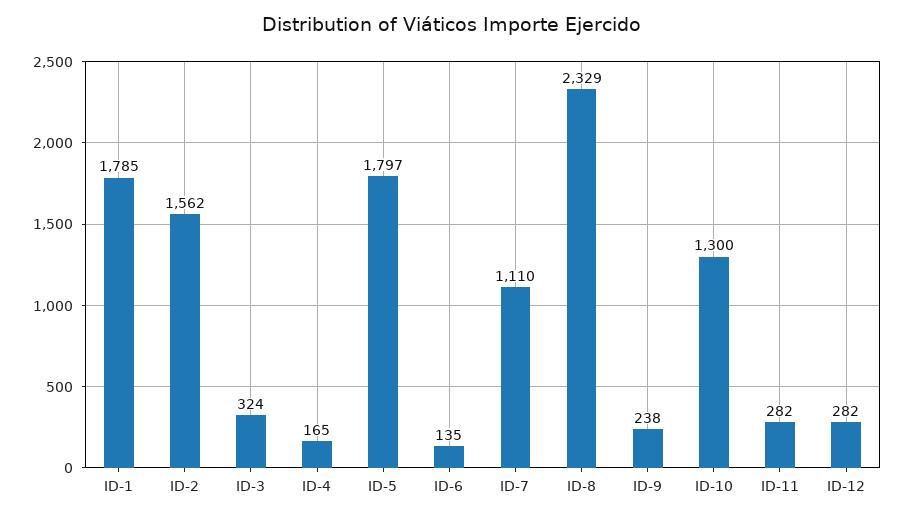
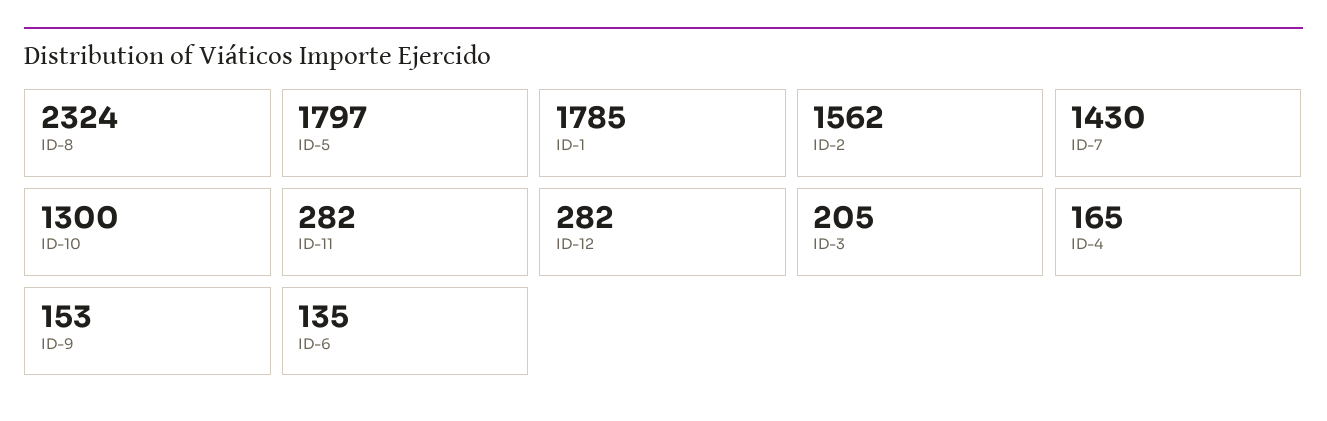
  {
    "ID-1": 1785,
    "ID-2": 1562,
-   "ID-3": 324,
+   "ID-3": 205,
    "ID-4": 165,
    "ID-5": 1797,
    "ID-6": 135,
-   "ID-7": 1110,
+   "ID-7": 1430,
-   "ID-8": 2329,
+   "ID-8": 2324,
-   "ID-9": 238,
+   "ID-9": 153,
    "ID-10": 1300,
    "ID-11": 282,
    "ID-12": 282
  }

